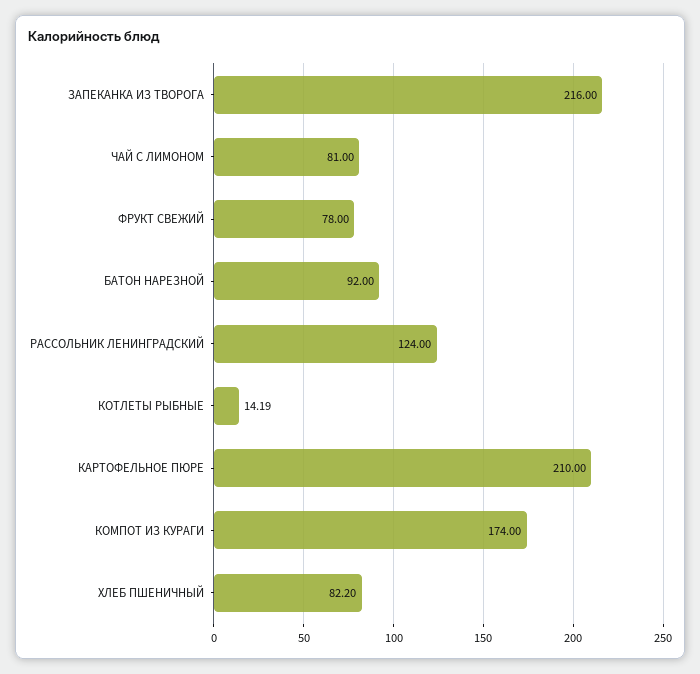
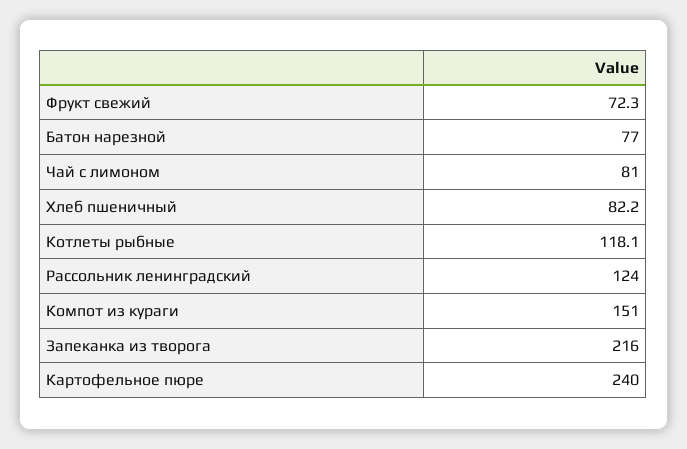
  {
    "ЗАПЕКАНКА ИЗ ТВОРОГА": 216,
    "ЧАЙ С ЛИМОНОМ": 81,
-   "ФРУКТ СВЕЖИЙ": 78,
+   "ФРУКТ СВЕЖИЙ": 72.3,
-   "БАТОН НАРЕЗНОЙ": 92,
+   "БАТОН НАРЕЗНОЙ": 77,
    "РАССОЛЬНИК ЛЕНИНГРАДСКИЙ": 124,
-   "КОТЛЕТЫ РЫБНЫЕ": 14.19,
+   "КОТЛЕТЫ РЫБНЫЕ": 118.1,
-   "КАРТОФЕЛЬНОЕ ПЮРЕ": 210,
+   "КАРТОФЕЛЬНОЕ ПЮРЕ": 240,
-   "КОМПОТ ИЗ КУРАГИ": 174,
+   "КОМПОТ ИЗ КУРАГИ": 151,
    "ХЛЕБ ПШЕНИЧНЫЙ": 82.2
  }

